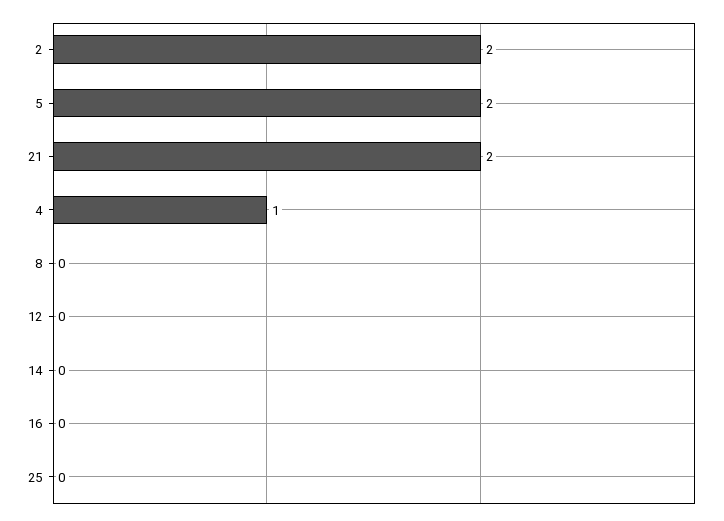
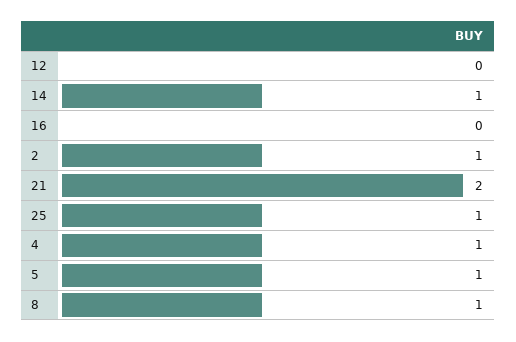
  {
-   "2": 2,
+   "2": 1,
-   "5": 2,
+   "5": 1,
    "21": 2,
    "4": 1,
-   "8": 0,
+   "8": 1,
    "12": 0,
-   "14": 0,
+   "14": 1,
    "16": 0,
-   "25": 0
+   "25": 1
  }

